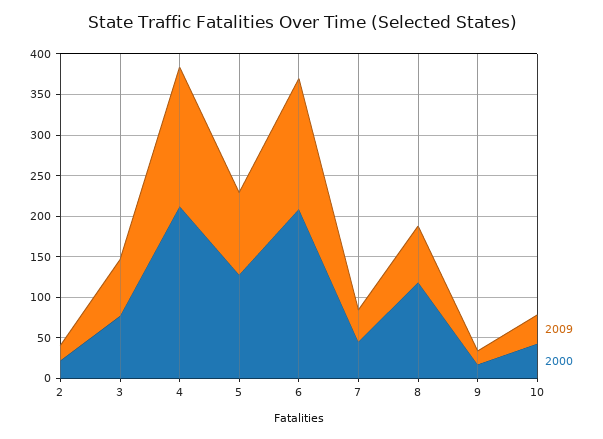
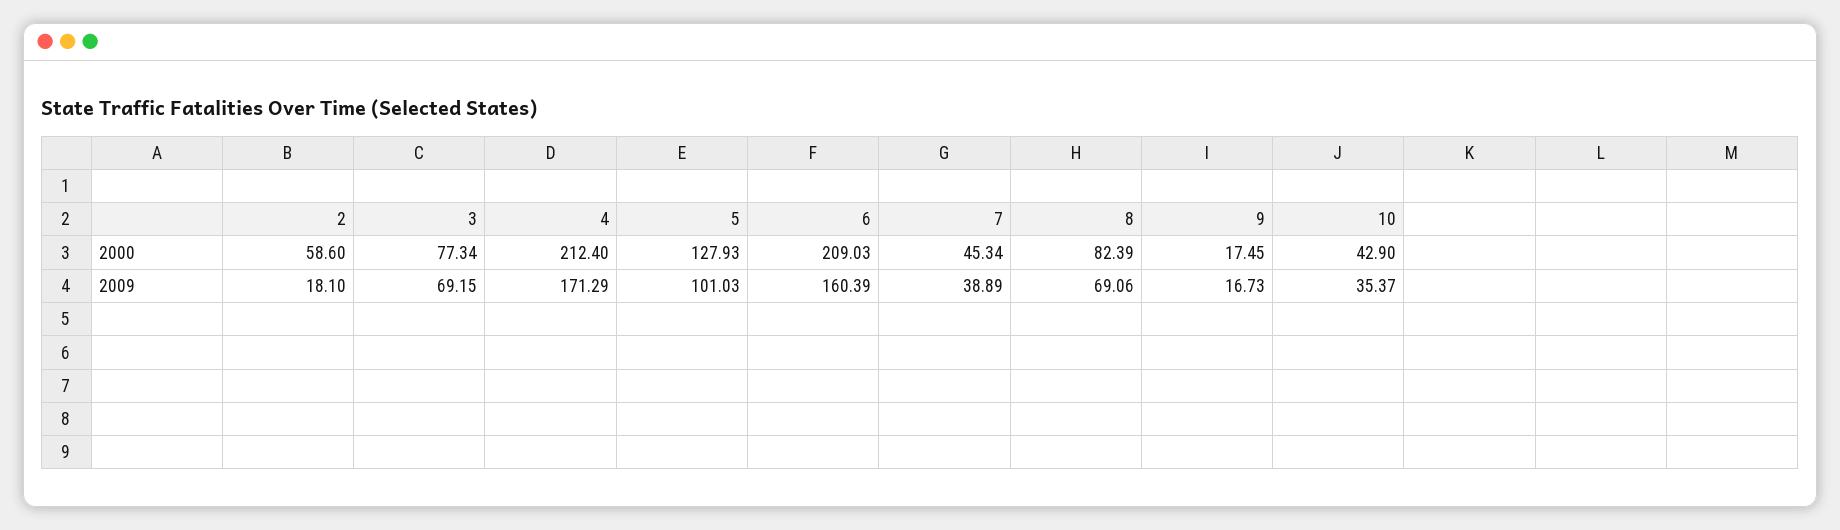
  {
    "2009": {
      "2": 18.1,
      "3": 69.15,
      "4": 171.29,
      "5": 101.03,
      "6": 160.39,
      "7": 38.89,
      "8": 69.06,
      "9": 16.73,
      "10": 35.37
    },
    "2000": {
-     "2": 20,
+     "2": 58.6,
      "3": 77.34,
      "4": 212.4,
      "5": 127.93,
      "6": 209.03,
      "7": 45.34,
-     "8": 120,
+     "8": 82.39,
      "9": 17.45,
      "10": 42.9
    }
  }

